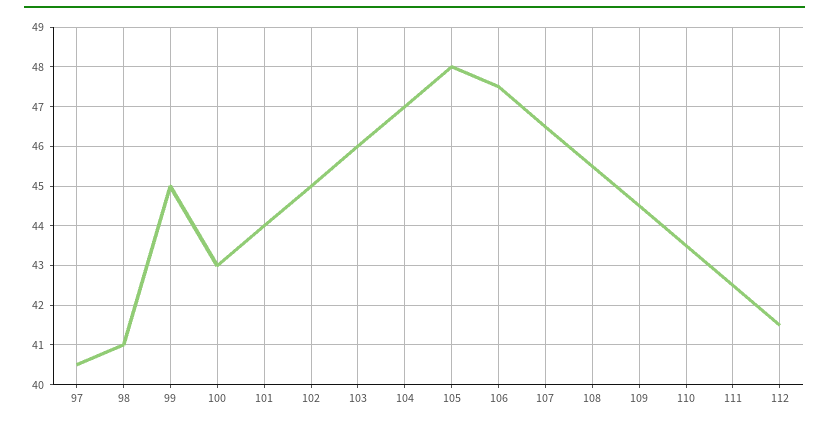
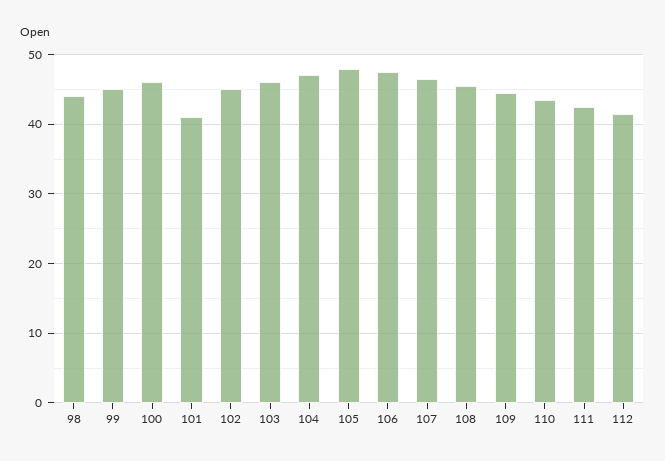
  {
-   "97": 40.5,
-   "98": 41,
+   "98": 44,
    "99": 45,
-   "100": 43,
+   "100": 46,
-   "101": 44,
+   "101": 41,
    "102": 45,
    "103": 46,
    "104": 47,
    "105": 48,
    "106": 47.5,
    "107": 46.5,
    "108": 45.5,
    "109": 44.5,
    "110": 43.5,
    "111": 42.5,
    "112": 41.5
  }

